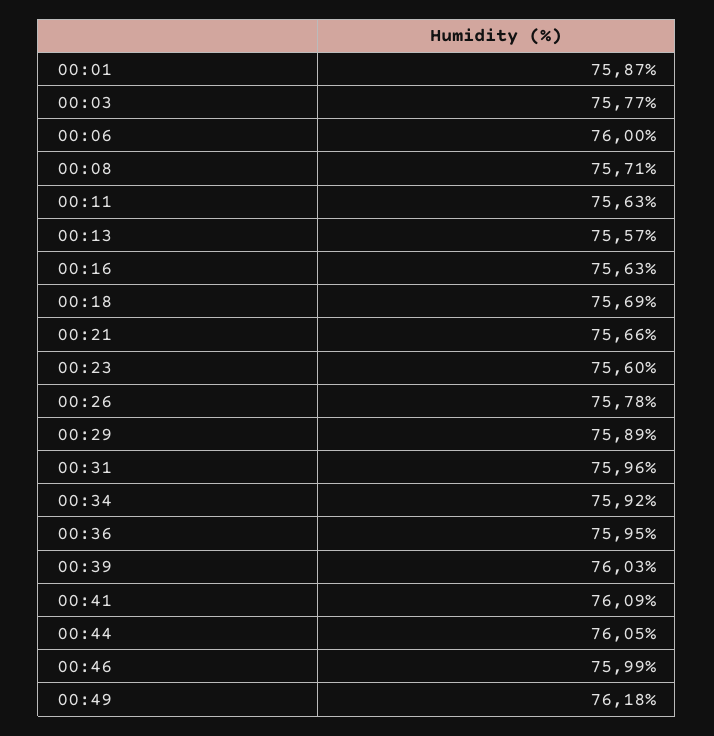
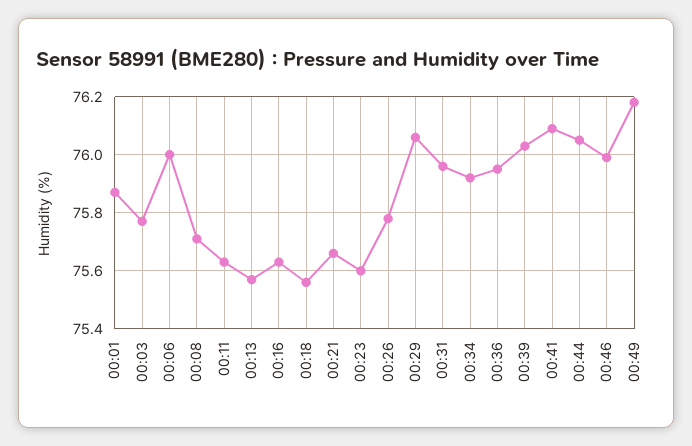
  {
    "00:01": 75.87,
    "00:03": 75.77,
    "00:06": 76,
    "00:08": 75.71,
    "00:11": 75.63,
    "00:13": 75.57,
    "00:16": 75.63,
-   "00:18": 75.69,
+   "00:18": 75.55,
    "00:21": 75.66,
    "00:23": 75.6,
    "00:26": 75.78,
-   "00:29": 75.89,
+   "00:29": 76.05,
    "00:31": 75.96,
    "00:34": 75.92,
    "00:36": 75.95,
    "00:39": 76.03,
    "00:41": 76.09,
    "00:44": 76.05,
    "00:46": 75.99,
    "00:49": 76.18
  }

